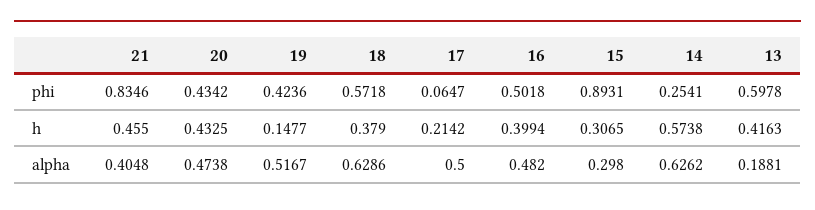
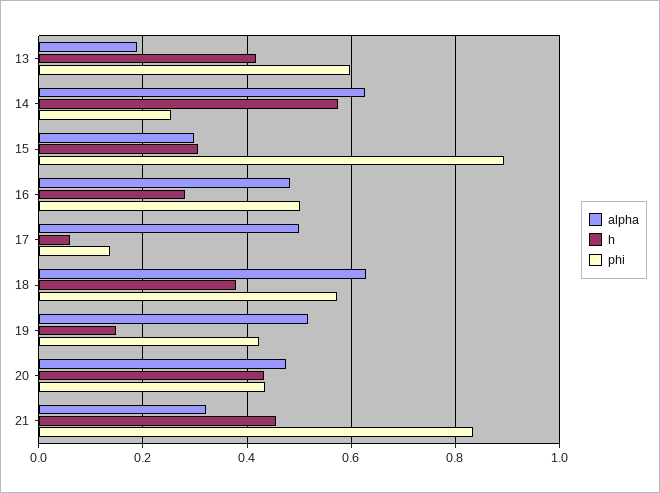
  {
    "phi": {
      "21": 0.8346,
      "20": 0.4342,
      "19": 0.4236,
      "18": 0.5718,
-     "17": 0.0647,
+     "17": 0.14,
      "16": 0.5018,
      "15": 0.8931,
      "14": 0.2541,
      "13": 0.5978
    },
    "h": {
      "21": 0.455,
      "20": 0.4325,
      "19": 0.1477,
      "18": 0.379,
-     "17": 0.2142,
+     "17": 0.06,
-     "16": 0.3994,
+     "16": 0.28,
      "15": 0.3065,
      "14": 0.5738,
      "13": 0.4163
    },
    "alpha": {
-     "21": 0.4048,
+     "21": 0.32,
      "20": 0.4738,
      "19": 0.5167,
      "18": 0.6286,
      "17": 0.5,
      "16": 0.482,
      "15": 0.298,
      "14": 0.6262,
      "13": 0.1881
    }
  }

